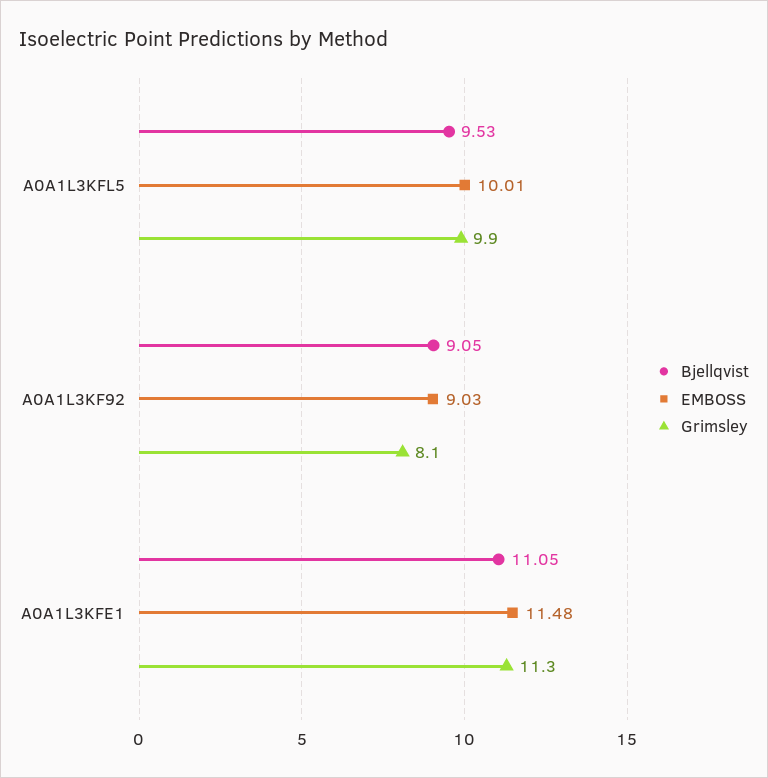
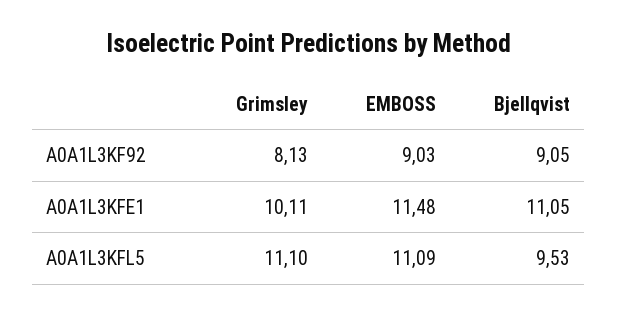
  {
    "Bjellqvist": {
      "A0A1L3KFL5": 9.53,
      "A0A1L3KF92": 9.05,
      "A0A1L3KFE1": 11.05
    },
    "EMBOSS": {
-     "A0A1L3KFL5": 10.01,
+     "A0A1L3KFL5": 11.09,
      "A0A1L3KF92": 9.03,
      "A0A1L3KFE1": 11.48
    },
    "Grimsley": {
-     "A0A1L3KFL5": 9.9,
+     "A0A1L3KFL5": 11.1,
      "A0A1L3KF92": 8.13,
-     "A0A1L3KFE1": 11.3
+     "A0A1L3KFE1": 10.11
    }
  }

